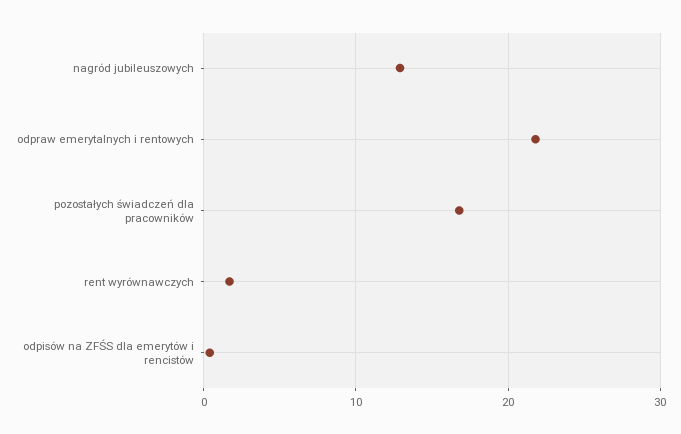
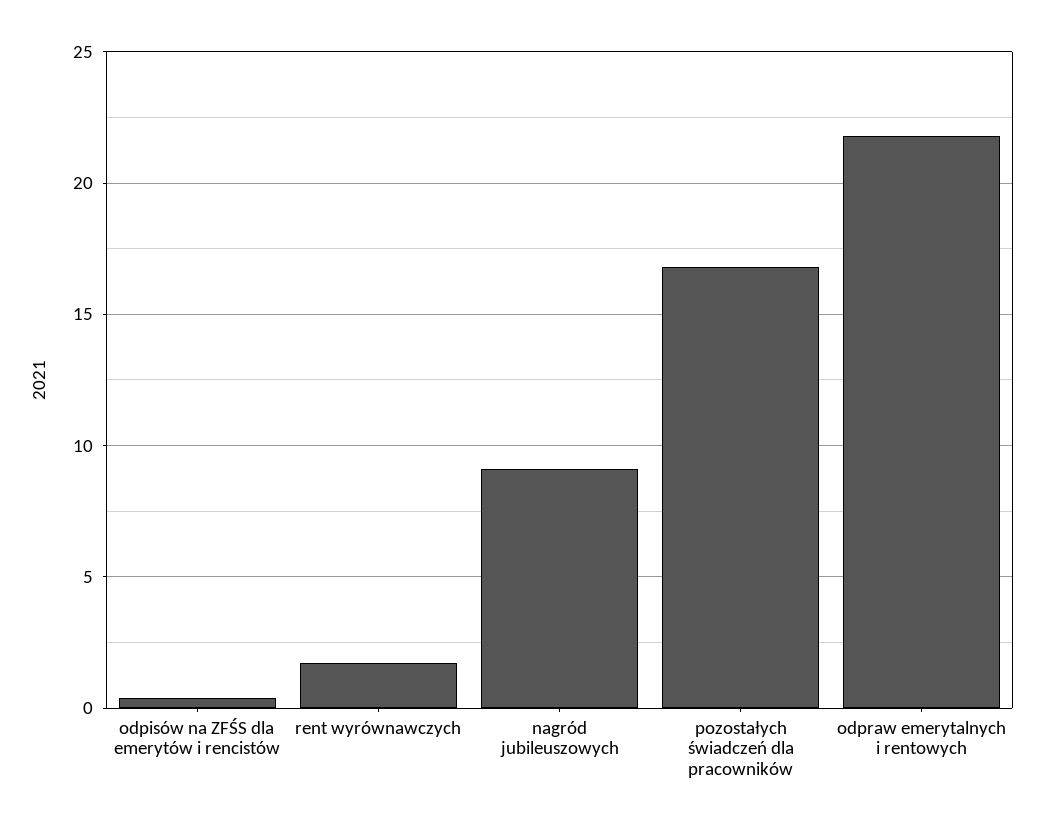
  {
-   "nagród jubileuszowych": 13,
+   "nagród jubileuszowych": 9,
    "odpraw emerytalnych i rentowych": 22,
    "pozostałych świadczeń dla pracowników": 17,
    "rent wyrównawczych": 1.5,
    "odpisów na ZFŚS dla emerytów i rencistów": 0.5
  }

